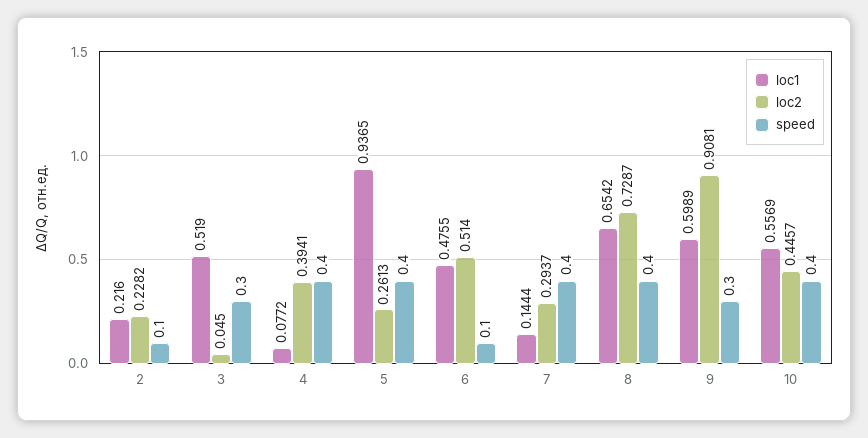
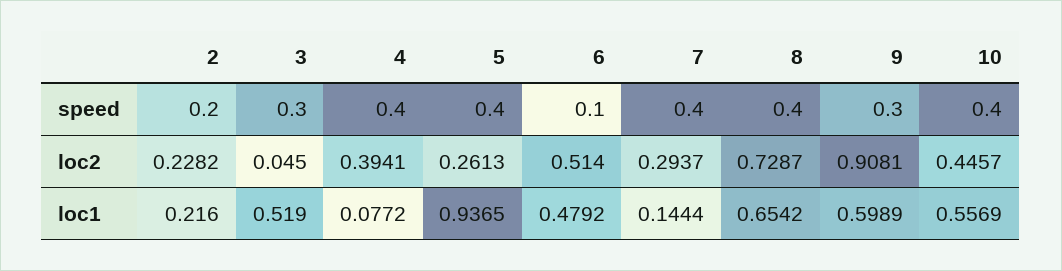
  {
    "loc1": {
      "2": 0.216,
      "3": 0.519,
      "4": 0.0772,
      "5": 0.9365,
-     "6": 0.4755,
+     "6": 0.4792,
      "7": 0.1444,
      "8": 0.6542,
      "9": 0.5989,
      "10": 0.5569
    },
    "loc2": {
      "2": 0.2282,
      "3": 0.045,
      "4": 0.3941,
      "5": 0.2613,
      "6": 0.514,
      "7": 0.2937,
      "8": 0.7287,
      "9": 0.9081,
      "10": 0.4457
    },
    "speed": {
-     "2": 0.1,
+     "2": 0.2,
      "3": 0.3,
      "4": 0.4,
      "5": 0.4,
      "6": 0.1,
      "7": 0.4,
      "8": 0.4,
      "9": 0.3,
      "10": 0.4
    }
  }

